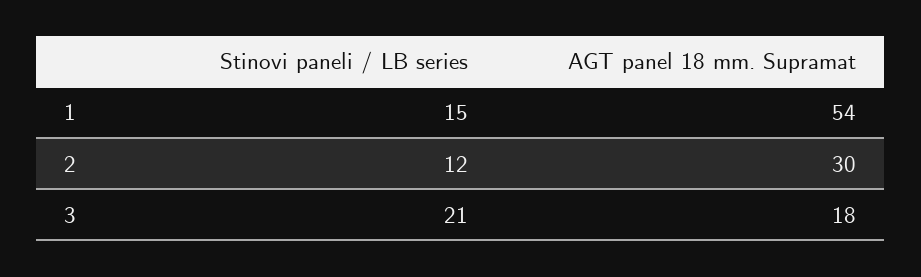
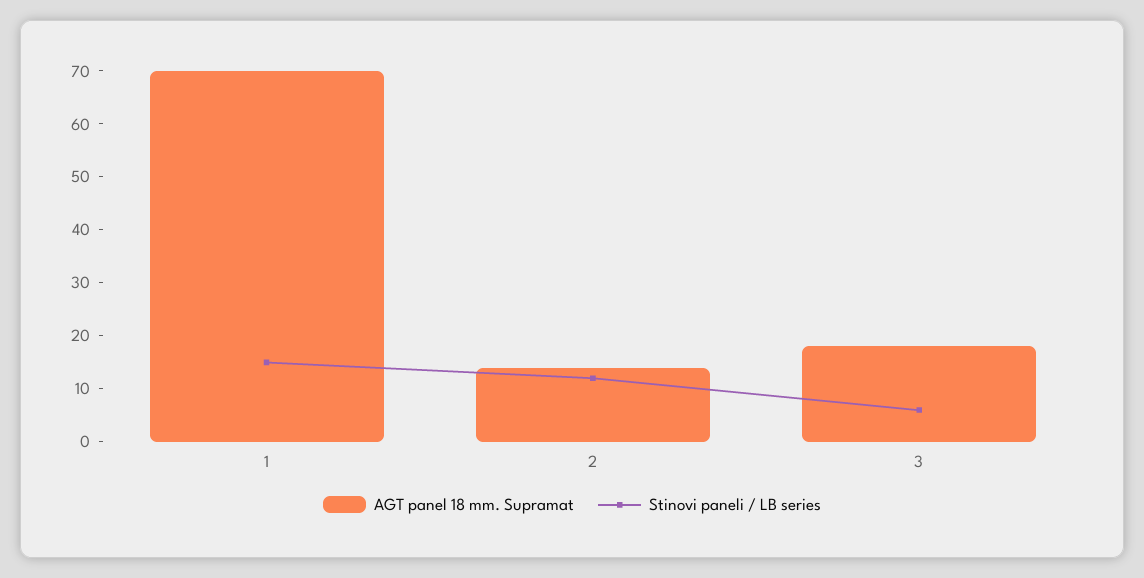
  {
    "Stinovi paneli / LB series": {
      "1": 15,
      "2": 12,
-     "3": 21
+     "3": 5
    },
    "AGT panel 18 mm. Supramat": {
-     "1": 54,
+     "1": 70,
-     "2": 30,
+     "2": 15,
      "3": 18
    }
  }

